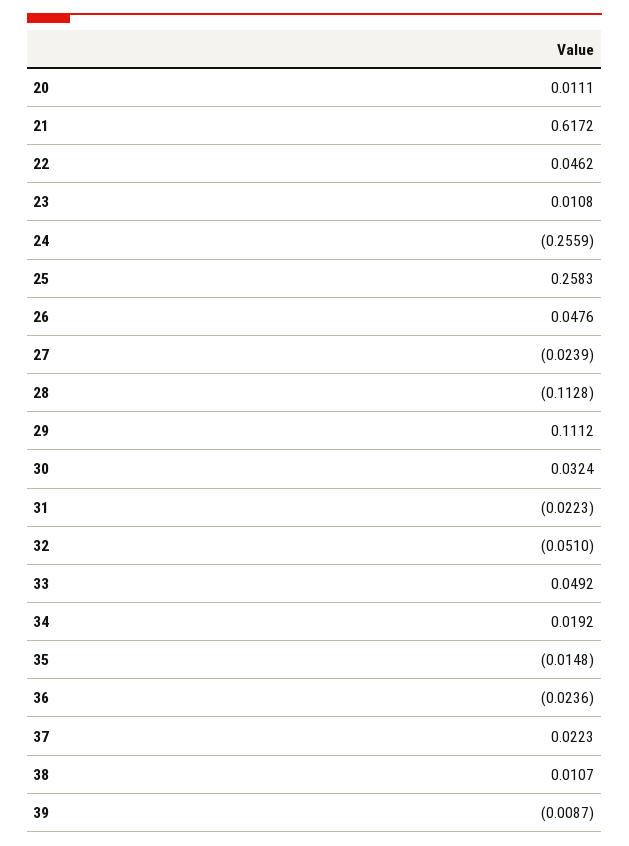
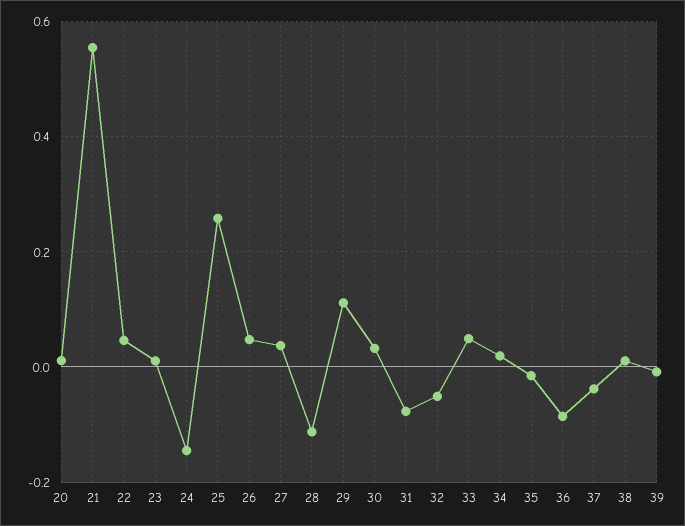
  {
    "20": 0.0111,
-   "21": 0.6172,
+   "21": 0.56,
    "22": 0.0462,
    "23": 0.0108,
-   "24": -0.2559,
+   "24": -0.14,
    "25": 0.2583,
    "26": 0.0476,
-   "27": -0.0239,
+   "27": 0.04,
    "28": -0.1128,
    "29": 0.1112,
    "30": 0.0324,
-   "31": -0.0223,
+   "31": -0.08,
    "32": -0.051,
    "33": 0.0492,
    "34": 0.0192,
    "35": -0.0148,
-   "36": -0.0236,
+   "36": -0.08,
-   "37": 0.0223,
+   "37": -0.04,
    "38": 0.0107,
    "39": -0.0087
  }

